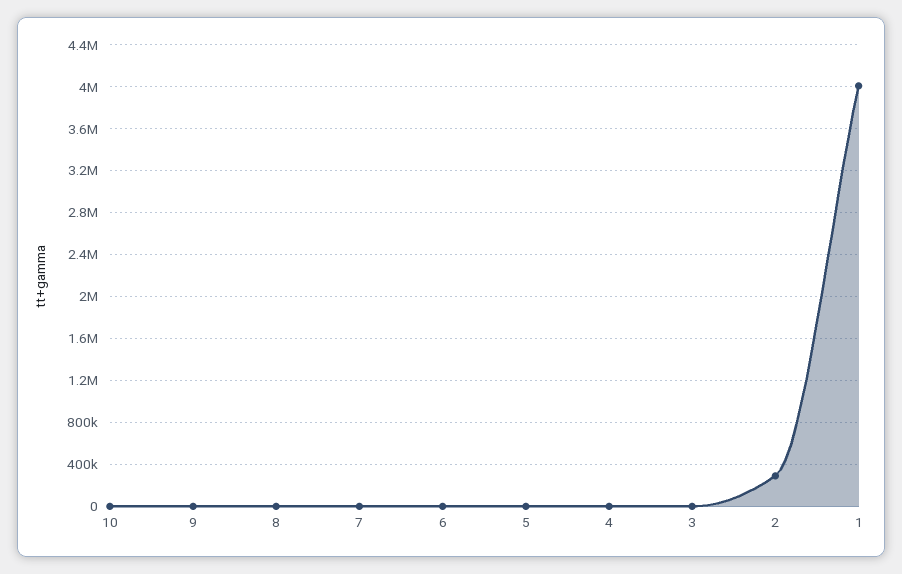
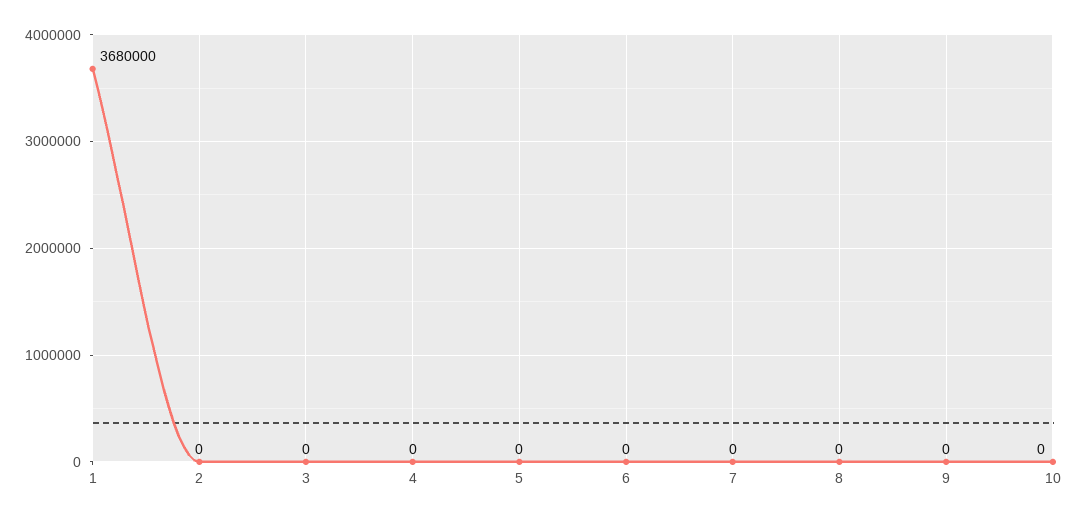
  {
    "10": 0,
    "9": 0,
    "8": 0,
    "7": 0,
    "6": 0,
    "5": 0,
    "4": 0,
    "3": 0,
-   "2": 300000,
+   "2": 0,
-   "1": 4000000
+   "1": 3680000
  }

